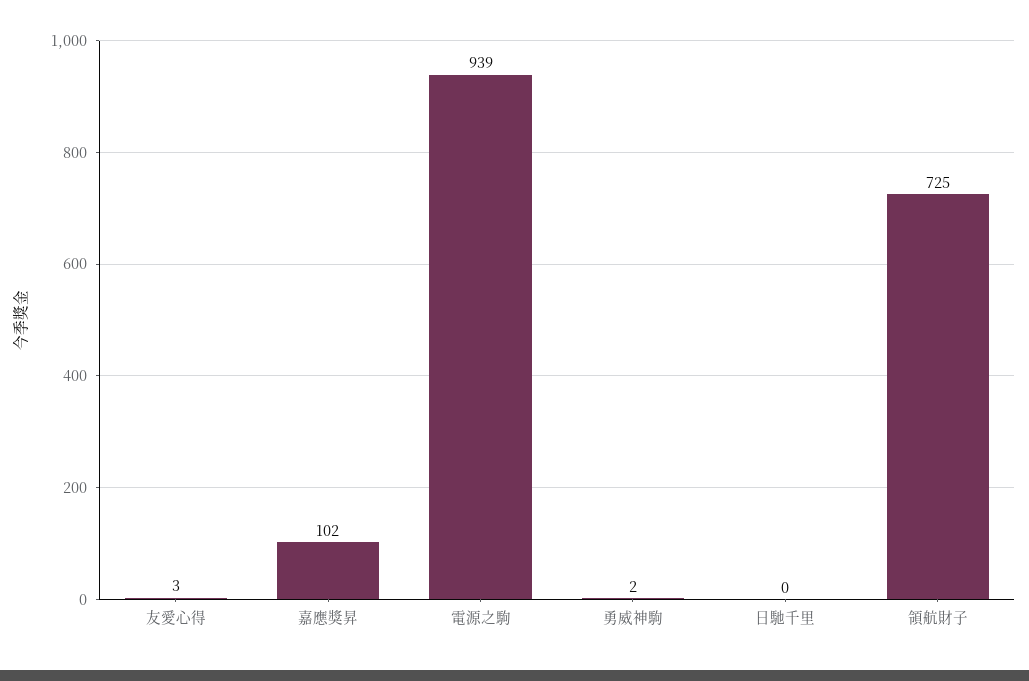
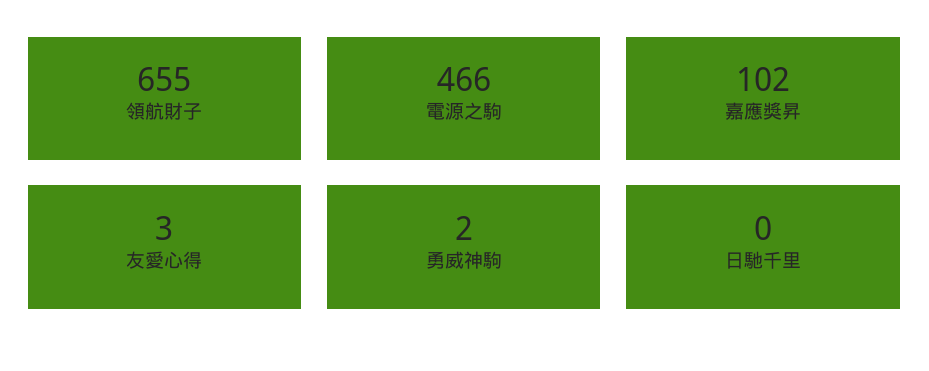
  {
    "友愛心得": 3,
    "嘉應獎昇": 102,
-   "電源之駒": 939,
+   "電源之駒": 466,
    "勇威神駒": 2,
    "日馳千里": 0,
-   "領航財子": 725
+   "領航財子": 655
  }

